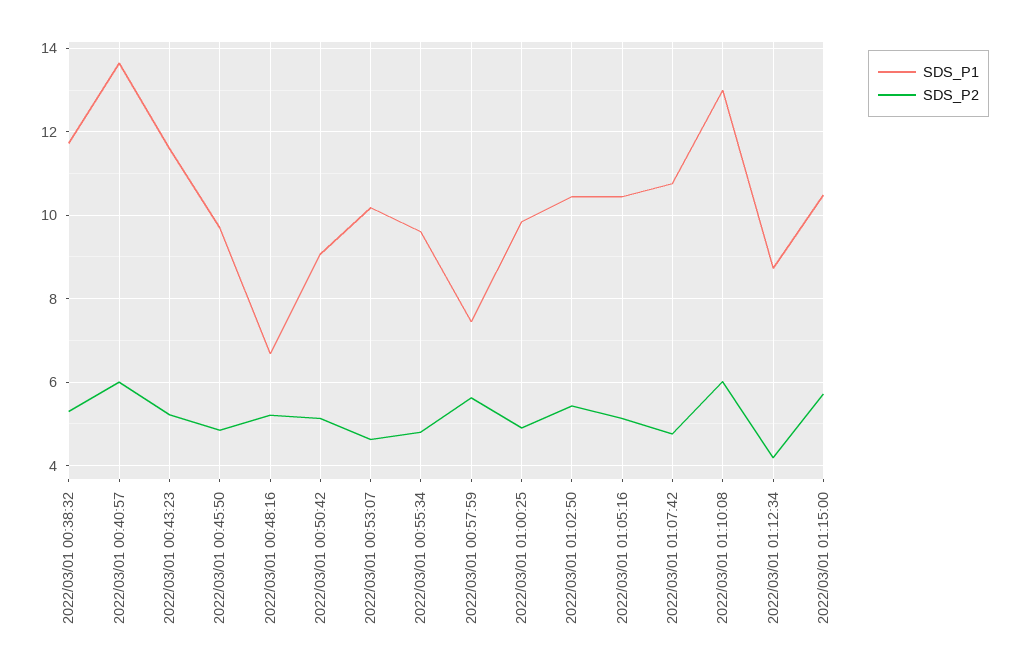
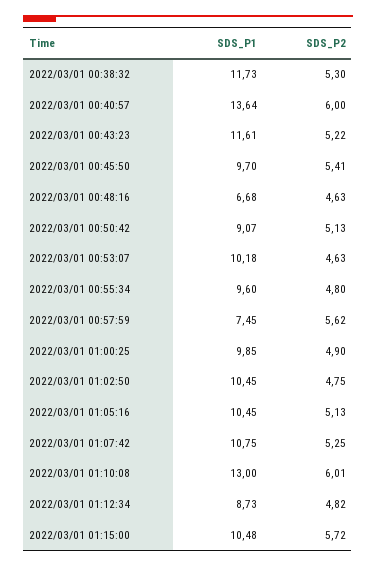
  {
    "SDS_P1": {
      "2022/03/01 00:38:32": 11.73,
      "2022/03/01 00:40:57": 13.64,
      "2022/03/01 00:43:23": 11.61,
      "2022/03/01 00:45:50": 9.7,
      "2022/03/01 00:48:16": 6.68,
      "2022/03/01 00:50:42": 9.07,
      "2022/03/01 00:53:07": 10.18,
      "2022/03/01 00:55:34": 9.6,
      "2022/03/01 00:57:59": 7.45,
      "2022/03/01 01:00:25": 9.85,
      "2022/03/01 01:02:50": 10.45,
      "2022/03/01 01:05:16": 10.45,
      "2022/03/01 01:07:42": 10.75,
      "2022/03/01 01:10:08": 13,
      "2022/03/01 01:12:34": 8.73,
      "2022/03/01 01:15:00": 10.48
    },
    "SDS_P2": {
      "2022/03/01 00:38:32": 5.3,
      "2022/03/01 00:40:57": 6,
      "2022/03/01 00:43:23": 5.22,
-     "2022/03/01 00:45:50": 4.8,
+     "2022/03/01 00:45:50": 5.41,
-     "2022/03/01 00:48:16": 5.2,
+     "2022/03/01 00:48:16": 4.63,
      "2022/03/01 00:50:42": 5.13,
      "2022/03/01 00:53:07": 4.63,
      "2022/03/01 00:55:34": 4.8,
      "2022/03/01 00:57:59": 5.62,
      "2022/03/01 01:00:25": 4.9,
-     "2022/03/01 01:02:50": 5.4,
+     "2022/03/01 01:02:50": 4.75,
      "2022/03/01 01:05:16": 5.13,
-     "2022/03/01 01:07:42": 4.8,
+     "2022/03/01 01:07:42": 5.25,
      "2022/03/01 01:10:08": 6.01,
-     "2022/03/01 01:12:34": 4.2,
+     "2022/03/01 01:12:34": 4.82,
      "2022/03/01 01:15:00": 5.72
    }
  }

